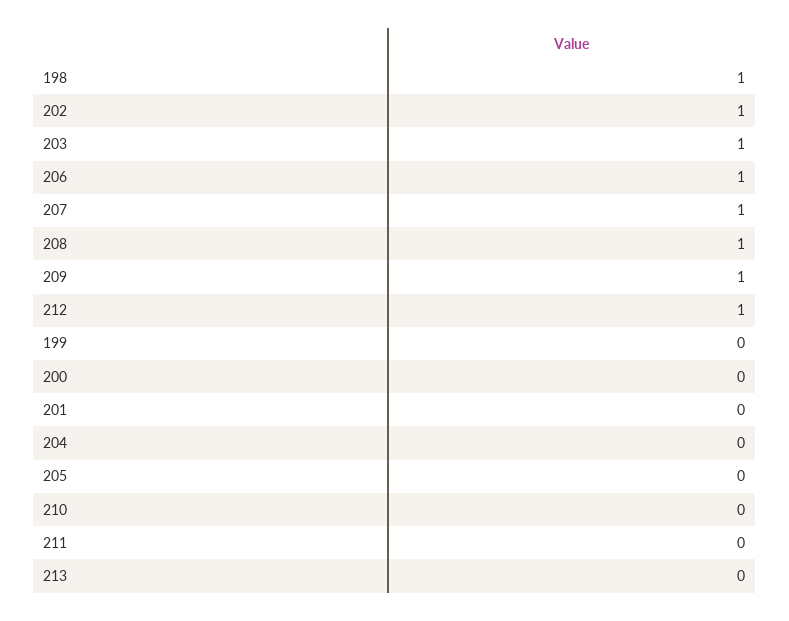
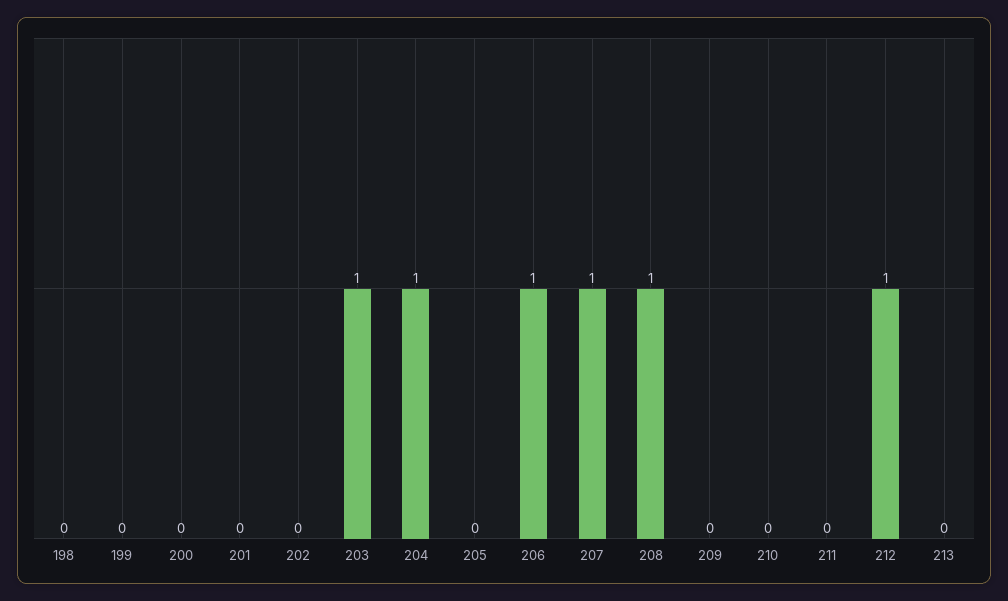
  {
-   "198": 1,
+   "198": 0,
-   "202": 1,
+   "202": 0,
    "203": 1,
    "206": 1,
    "207": 1,
    "208": 1,
-   "209": 1,
+   "209": 0,
    "212": 1,
    "199": 0,
    "200": 0,
    "201": 0,
-   "204": 0,
+   "204": 1,
    "205": 0,
    "210": 0,
    "211": 0,
    "213": 0
  }

